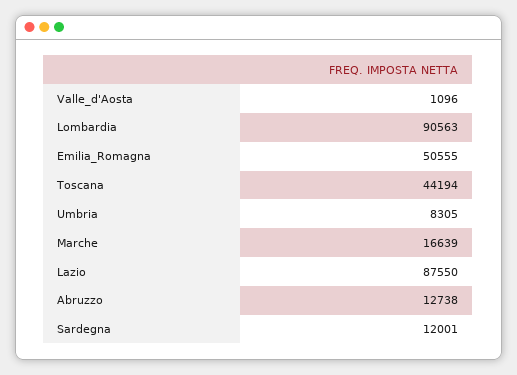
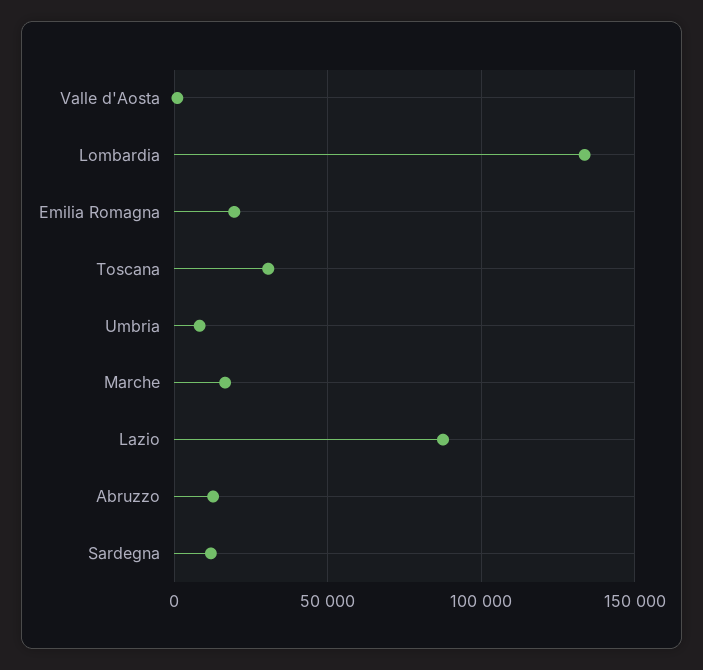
  {
    "Valle_d'Aosta": 1096,
-   "Lombardia": 90563,
+   "Lombardia": 135000,
-   "Emilia_Romagna": 50555,
+   "Emilia_Romagna": 20000,
-   "Toscana": 44194,
+   "Toscana": 30000,
    "Umbria": 8305,
    "Marche": 16639,
    "Lazio": 87550,
    "Abruzzo": 12738,
    "Sardegna": 12001
  }

